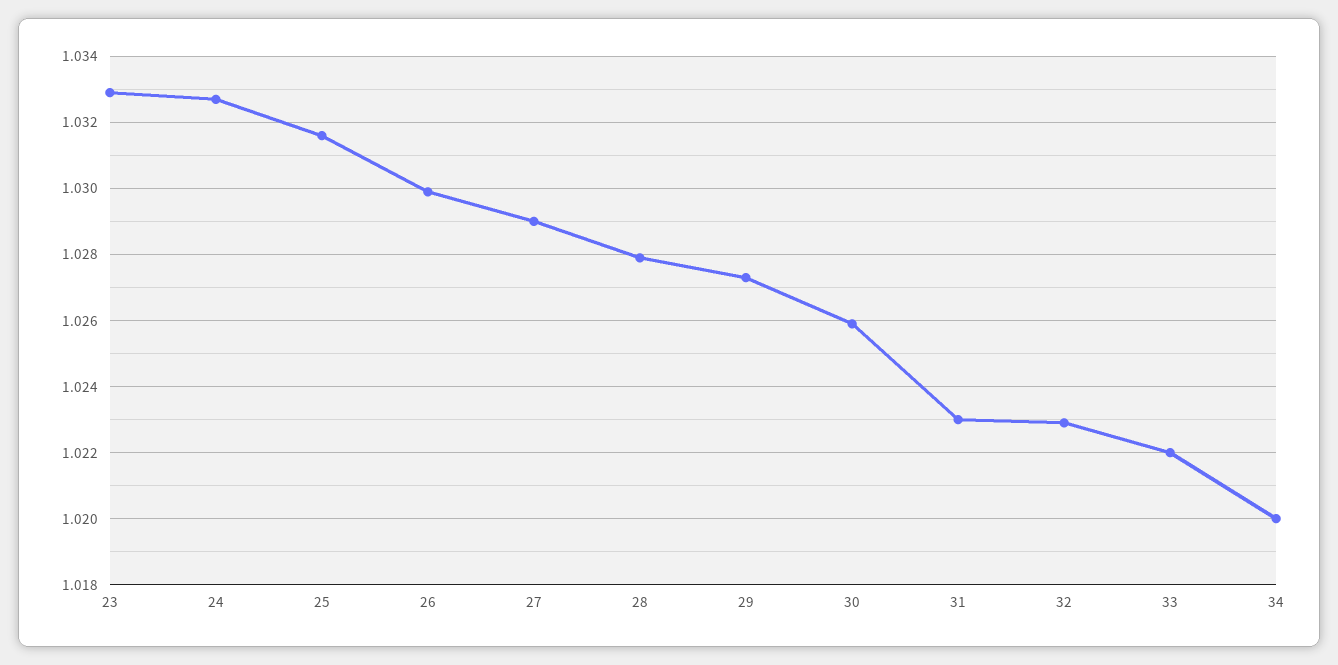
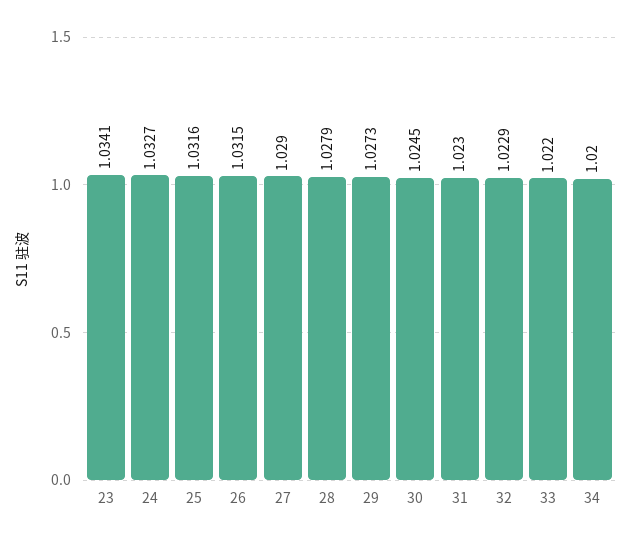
  {
-   "23": 1.033,
+   "23": 1.0341,
    "24": 1.0327,
    "25": 1.0316,
-   "26": 1.03,
+   "26": 1.0315,
    "27": 1.029,
    "28": 1.0279,
    "29": 1.0273,
-   "30": 1.026,
+   "30": 1.0245,
    "31": 1.023,
    "32": 1.0229,
    "33": 1.022,
    "34": 1.02
  }

